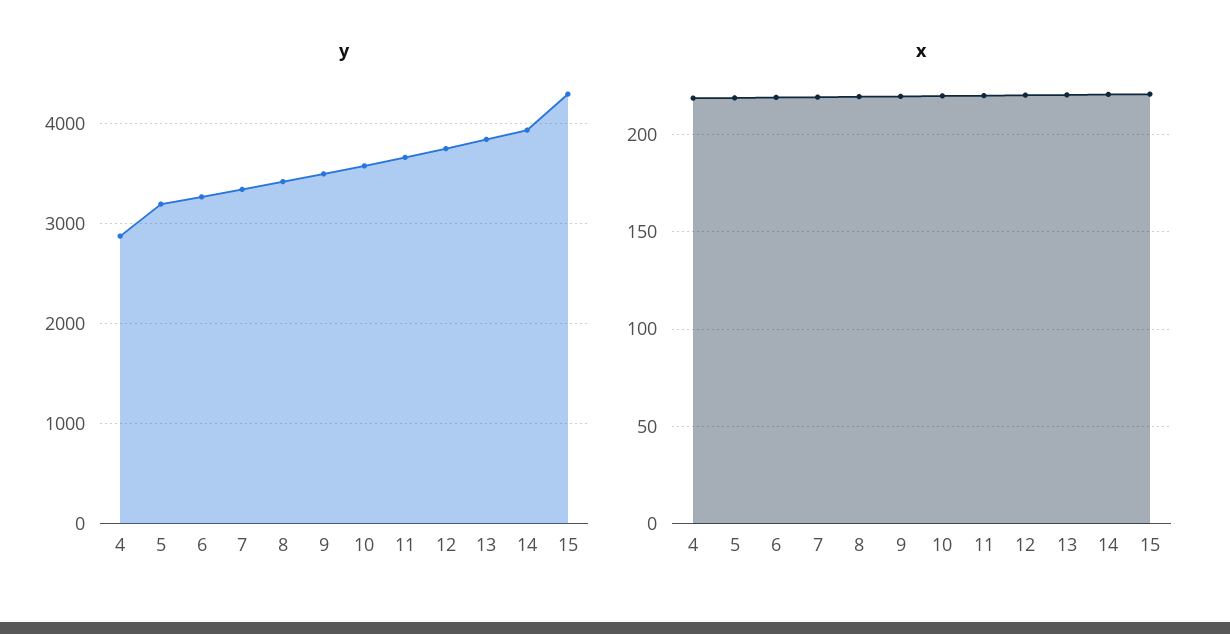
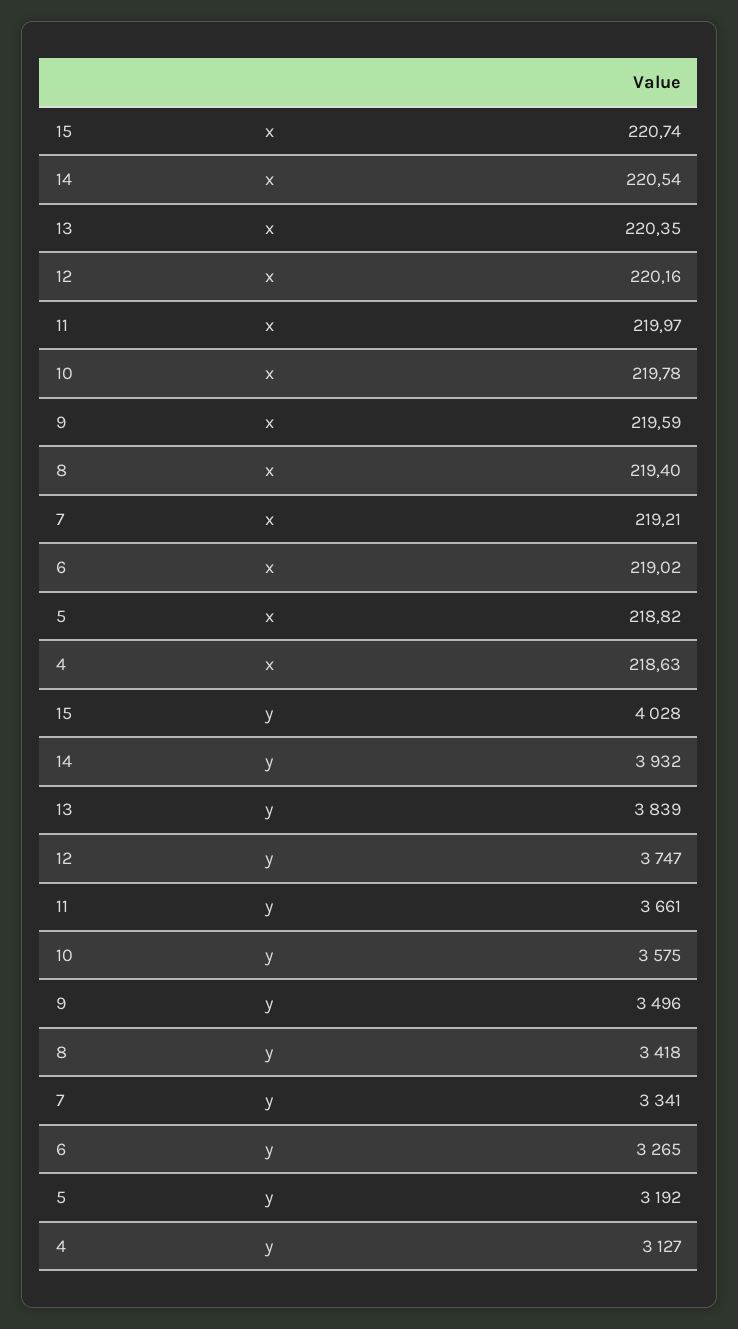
  {
    "y": {
-     "4": 2900,
+     "4": 3127,
      "5": 3192,
      "6": 3265,
      "7": 3341,
      "8": 3418,
      "9": 3496,
      "10": 3575,
      "11": 3661,
      "12": 3747,
      "13": 3839,
      "14": 3932,
-     "15": 4300
+     "15": 4028
    },
    "x": {
      "4": 218.63,
      "5": 218.82,
      "6": 219.02,
      "7": 219.21,
      "8": 219.4,
      "9": 219.59,
      "10": 219.78,
      "11": 219.97,
      "12": 220.16,
      "13": 220.35,
      "14": 220.54,
      "15": 220.74
    }
  }

